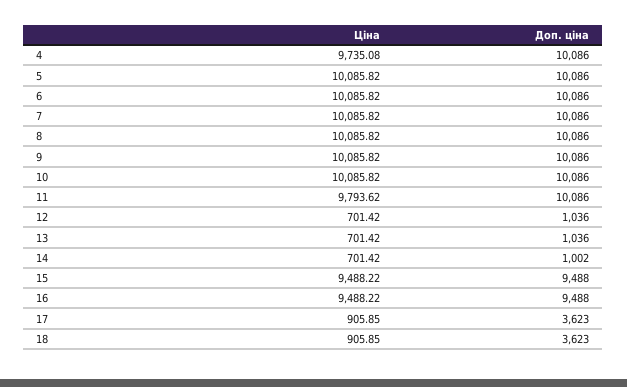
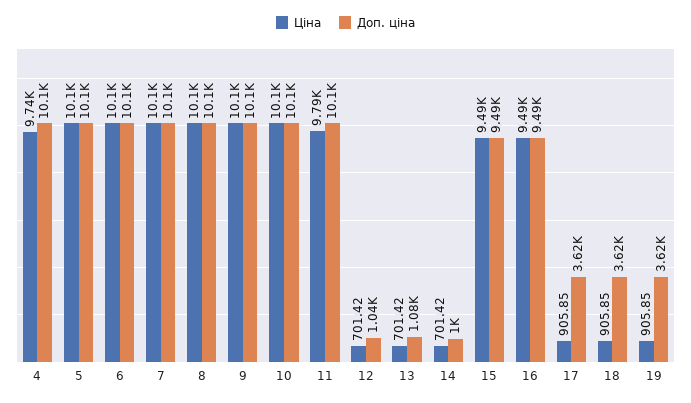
  {
    "Ціна": {
      "4": 9735.08,
      "5": 10085.82,
      "6": 10085.82,
      "7": 10085.82,
      "8": 10085.82,
      "9": 10085.82,
      "10": 10085.82,
      "11": 9793.62,
      "12": 701.42,
      "13": 701.42,
      "14": 701.42,
      "15": 9488.22,
      "16": 9488.22,
      "17": 905.85,
-     "18": 905.85
+     "18": 905.85,
+     "19": 905.85
    },
    "Доп. ціна": {
      "4": 10086,
      "5": 10086,
      "6": 10086,
      "7": 10086,
      "8": 10086,
      "9": 10086,
      "10": 10086,
      "11": 10086,
      "12": 1036,
-     "13": 1036,
+     "13": 1080,
      "14": 1002,
      "15": 9488,
      "16": 9488,
      "17": 3623,
-     "18": 3623
+     "18": 3623,
+     "19": 3620
    }
  }

